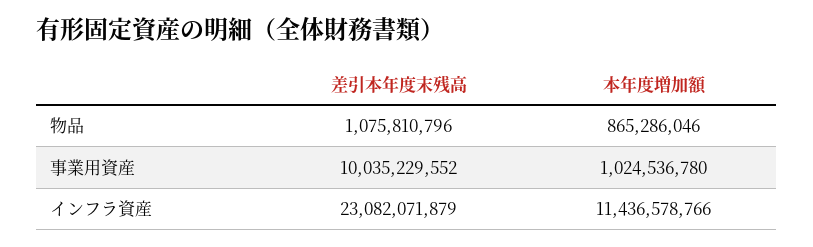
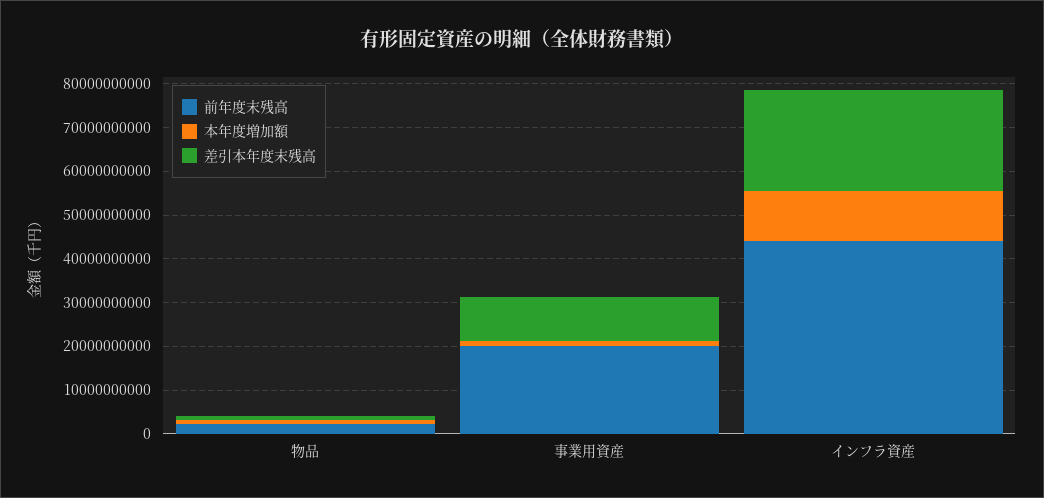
  {
    "差引本年度末残高": {
      "物品": 1075810796,
      "事業用資産": 10035229552,
      "インフラ資産": 23082071879
    },
    "本年度増加額": {
      "物品": 865286046,
      "事業用資産": 1024536780,
      "インフラ資産": 11436578766
-   }
+   },
+   "前年度末残高": {
+     "物品": 2000000000,
+     "事業用資産": 20000000000,
+     "インフラ資産": 44000000000
+   }
  }

